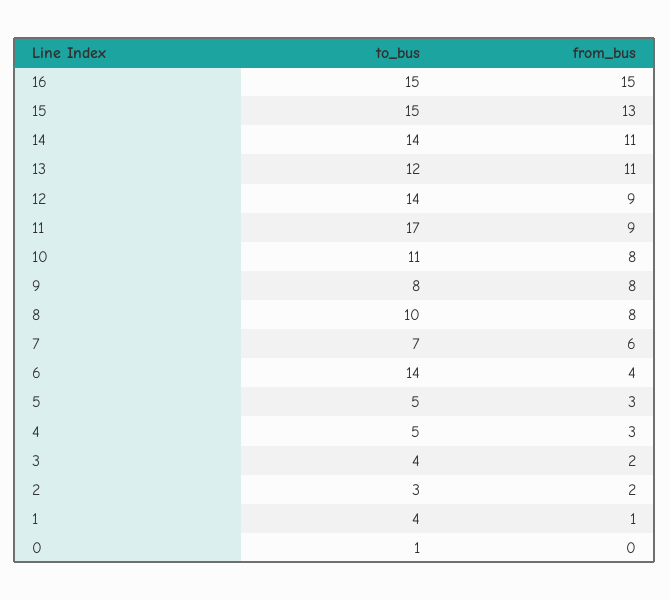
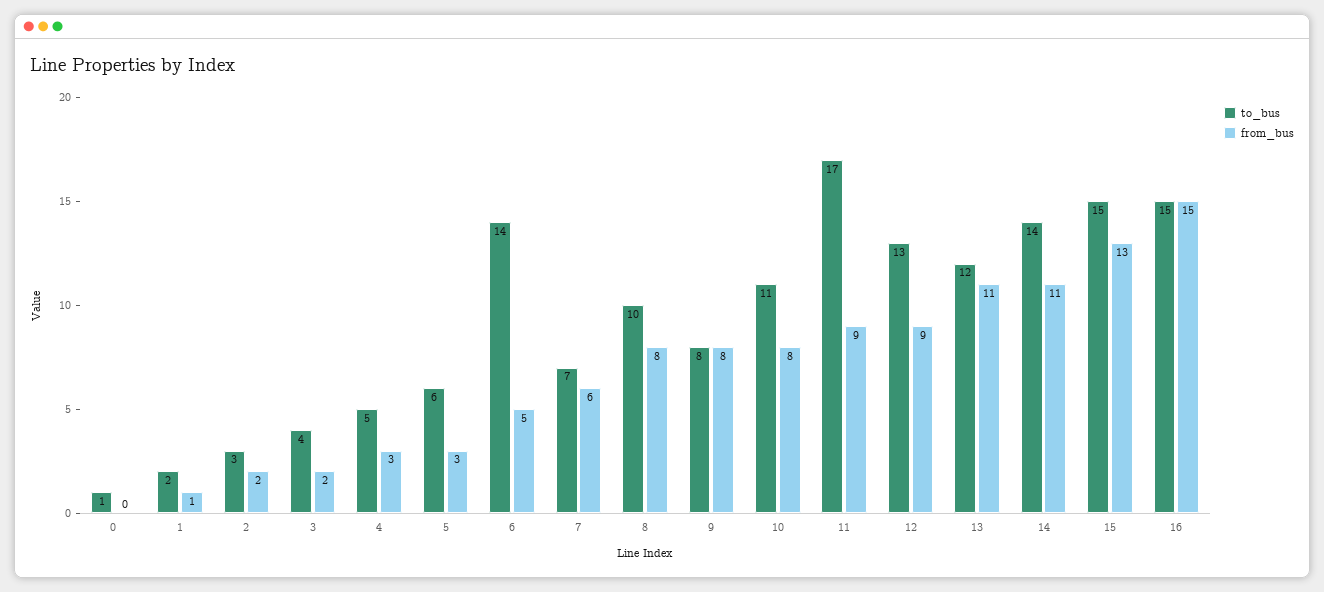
  {
    "to_bus": {
      "16": 15,
      "15": 15,
      "14": 14,
      "13": 12,
-     "12": 14,
+     "12": 13,
      "11": 17,
      "10": 11,
      "9": 8,
      "8": 10,
      "7": 7,
      "6": 14,
-     "5": 5,
+     "5": 6,
      "4": 5,
      "3": 4,
      "2": 3,
-     "1": 4,
+     "1": 2,
      "0": 1
    },
    "from_bus": {
      "16": 15,
      "15": 13,
      "14": 11,
      "13": 11,
      "12": 9,
      "11": 9,
      "10": 8,
      "9": 8,
      "8": 8,
      "7": 6,
-     "6": 4,
+     "6": 5,
      "5": 3,
      "4": 3,
      "3": 2,
      "2": 2,
      "1": 1,
      "0": 0
    }
  }

